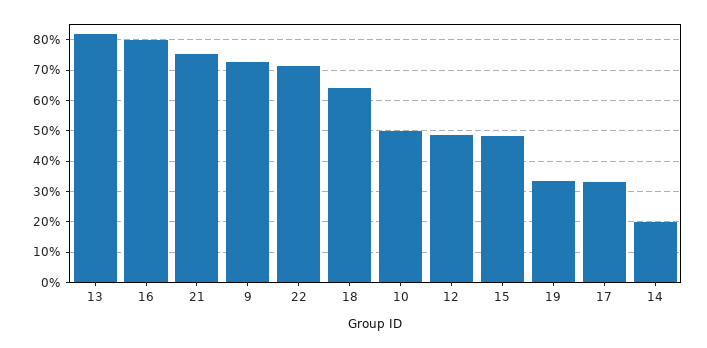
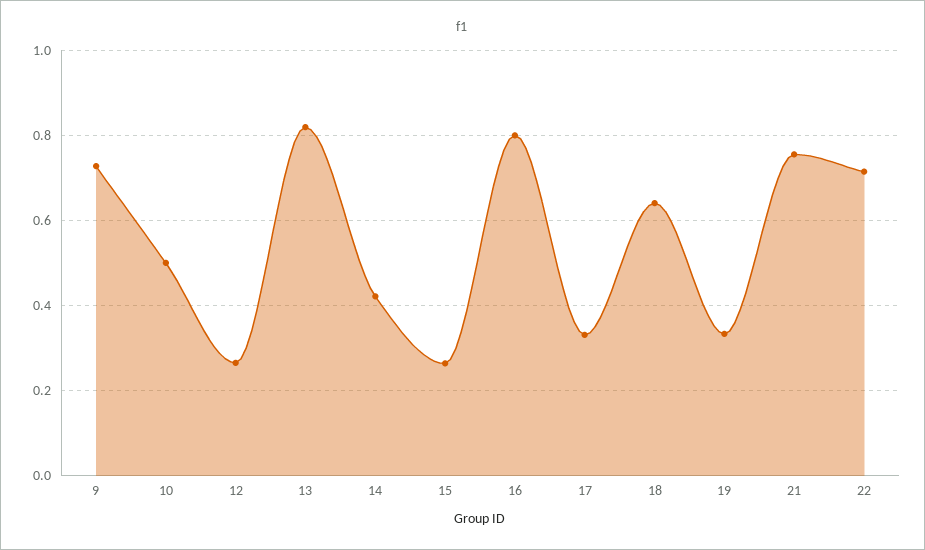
  {
    "13": 0.82,
    "16": 0.8,
    "21": 0.76,
    "9": 0.72,
    "22": 0.72,
    "18": 0.64,
    "10": 0.5,
-   "12": 0.48,
+   "12": 0.26,
-   "15": 0.48,
+   "15": 0.26,
    "19": 0.34,
    "17": 0.34,
-   "14": 0.2
+   "14": 0.42
  }

